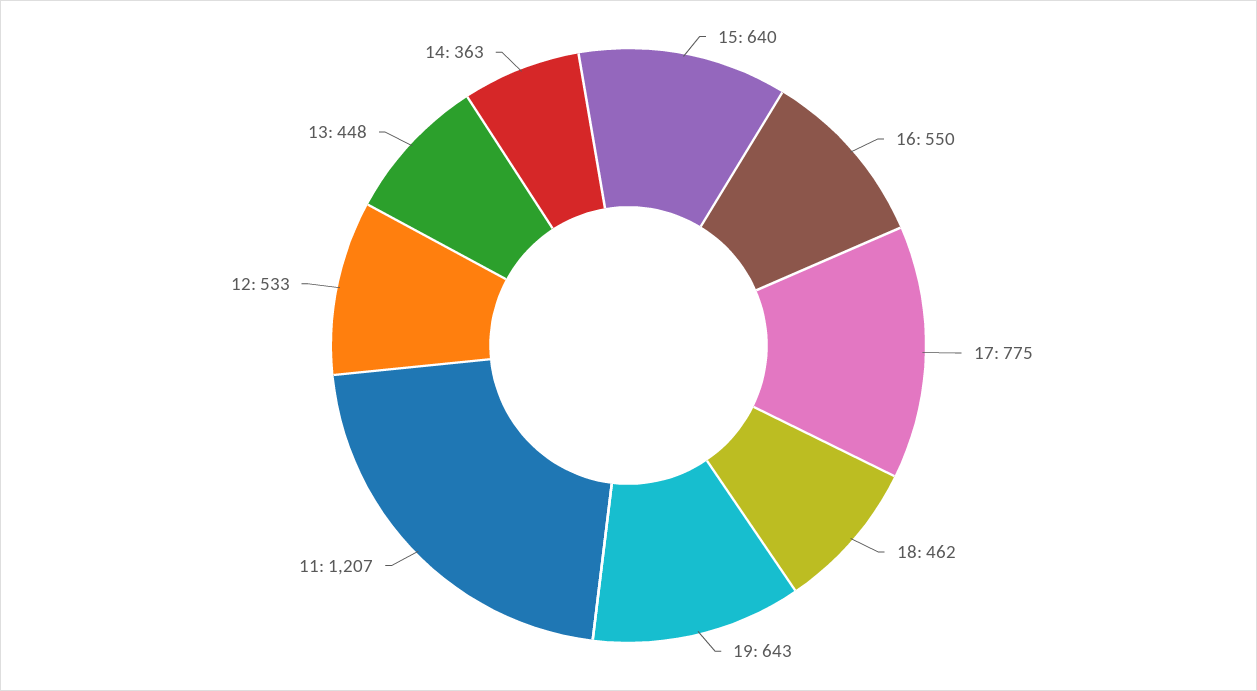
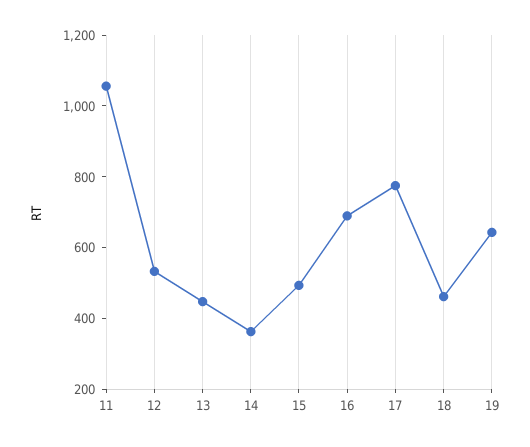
  {
-   "15": 640,
+   "15": 500,
-   "16": 550,
+   "16": 700,
    "17": 775,
    "18": 462,
    "19": 643,
-   "11": 1207,
+   "11": 1050,
    "12": 533,
    "13": 448,
    "14": 363
  }

